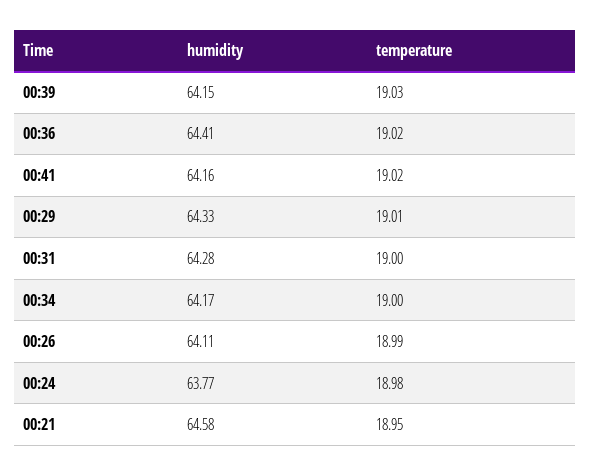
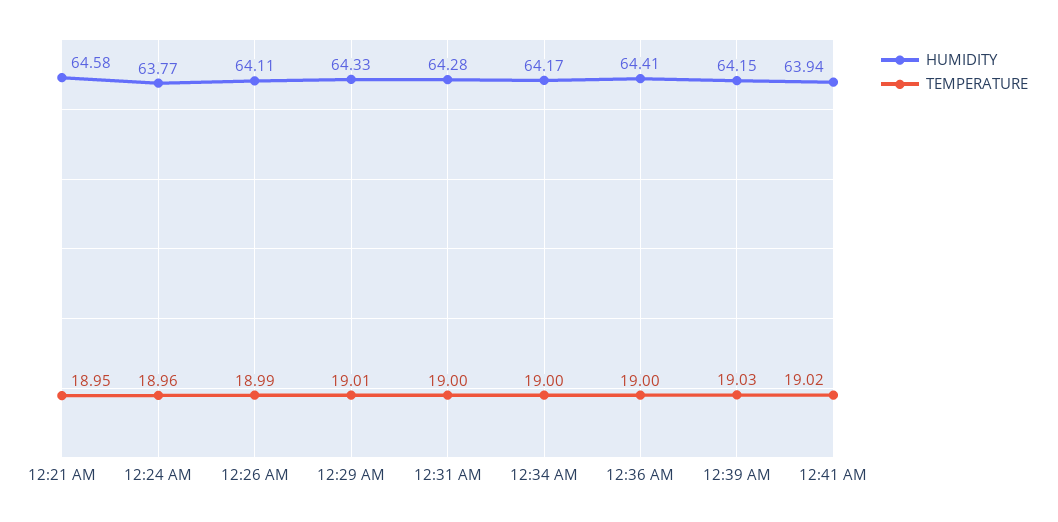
  {
    "humidity": {
      "00:39": 64.15,
      "00:36": 64.41,
-     "00:41": 64.16,
+     "00:41": 63.94,
      "00:29": 64.33,
      "00:31": 64.28,
      "00:34": 64.17,
      "00:26": 64.11,
      "00:24": 63.77,
      "00:21": 64.58
    },
    "temperature": {
      "00:39": 19.03,
-     "00:36": 19.02,
+     "00:36": 19,
      "00:41": 19.02,
      "00:29": 19.01,
      "00:31": 19,
      "00:34": 19,
      "00:26": 18.99,
-     "00:24": 18.98,
+     "00:24": 18.96,
      "00:21": 18.95
    }
  }

